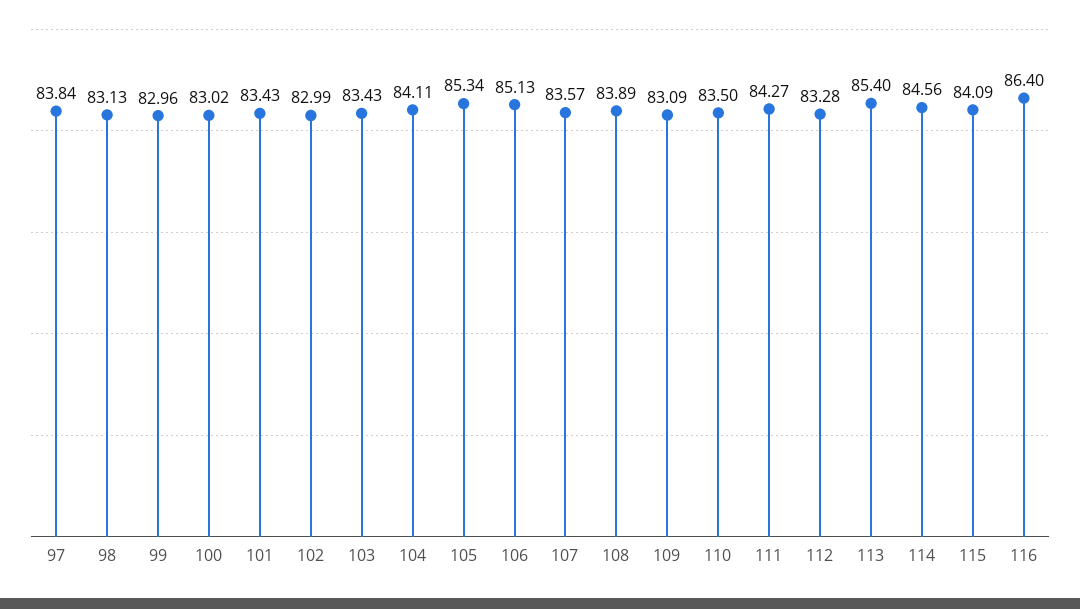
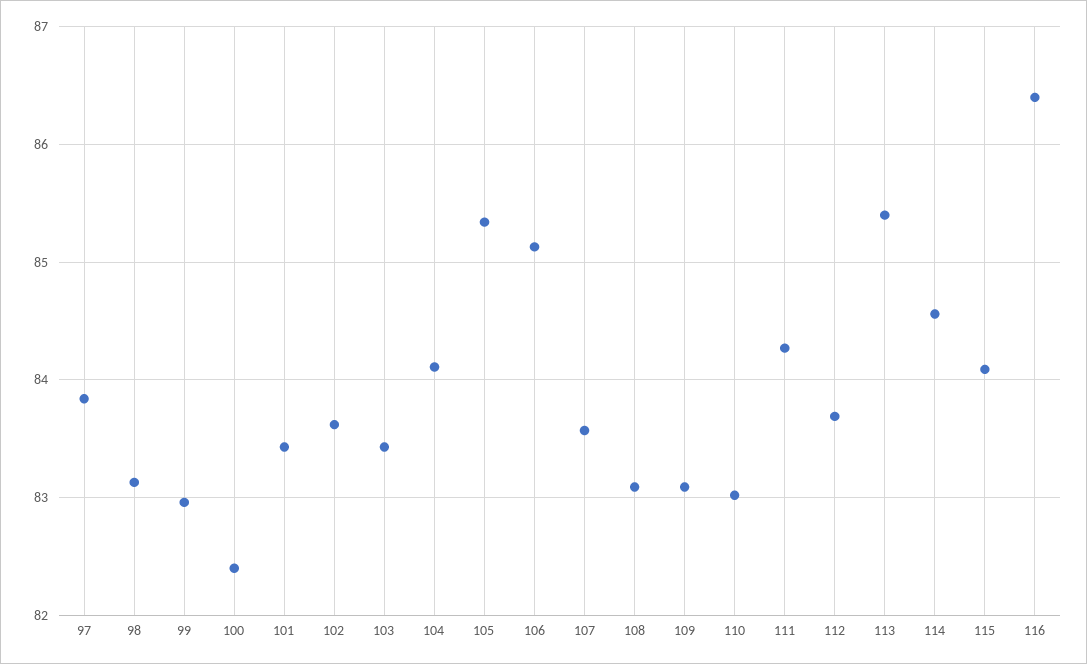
  {
    "97": 83.84,
    "98": 83.13,
    "99": 82.96,
-   "100": 83.02,
+   "100": 82.4,
    "101": 83.43,
-   "102": 82.99,
+   "102": 83.6,
    "103": 83.43,
    "104": 84.11,
    "105": 85.34,
    "106": 85.13,
    "107": 83.57,
-   "108": 83.89,
+   "108": 83.1,
    "109": 83.09,
-   "110": 83.5,
+   "110": 83,
    "111": 84.27,
-   "112": 83.28,
+   "112": 83.7,
    "113": 85.4,
    "114": 84.56,
    "115": 84.09,
    "116": 86.4
  }

